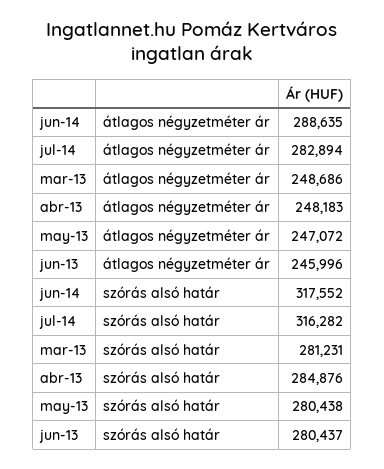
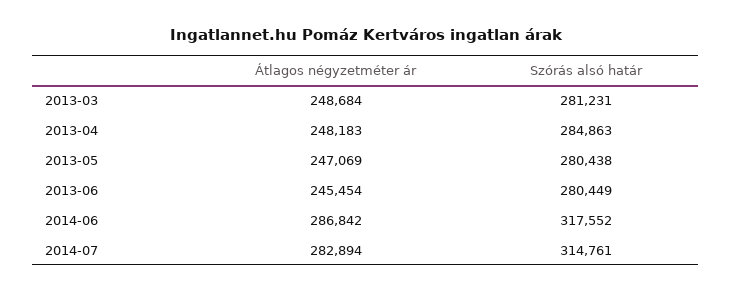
  {
    "jun-14": {
-     "átlagos négyzetméter ár": 288635,
+     "átlagos négyzetméter ár": 286842,
      "szórás alsó határ": 317552
    },
    "jul-14": {
      "átlagos négyzetméter ár": 282894,
-     "szórás alsó határ": 316282
+     "szórás alsó határ": 314761
    },
    "mar-13": {
-     "átlagos négyzetméter ár": 248686,
+     "átlagos négyzetméter ár": 248684,
      "szórás alsó határ": 281231
    },
    "abr-13": {
      "átlagos négyzetméter ár": 248183,
-     "szórás alsó határ": 284876
+     "szórás alsó határ": 284863
    },
    "may-13": {
-     "átlagos négyzetméter ár": 247072,
+     "átlagos négyzetméter ár": 247069,
      "szórás alsó határ": 280438
    },
    "jun-13": {
-     "átlagos négyzetméter ár": 245996,
+     "átlagos négyzetméter ár": 245454,
-     "szórás alsó határ": 280437
+     "szórás alsó határ": 280449
    }
  }

